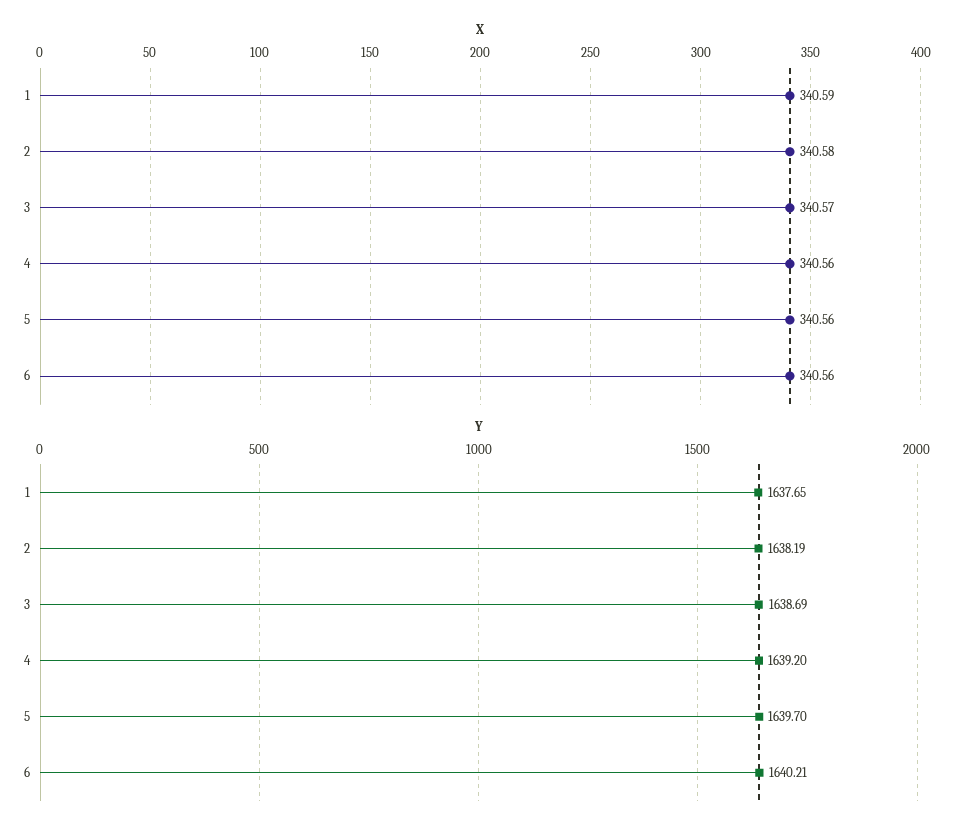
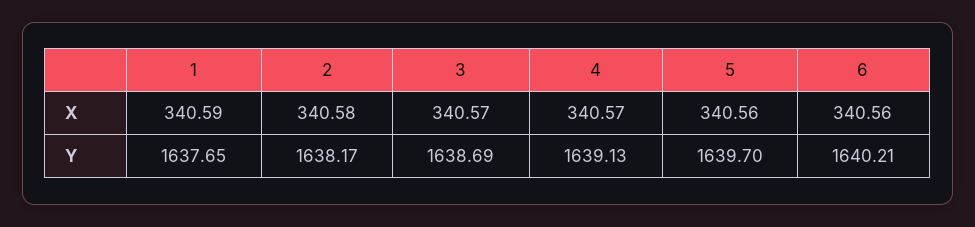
  {
    "X": {
      "1": 340.59,
      "2": 340.58,
      "3": 340.57,
-     "4": 340.56,
+     "4": 340.57,
      "5": 340.56,
      "6": 340.56
    },
    "Y": {
      "1": 1637.65,
-     "2": 1638.19,
+     "2": 1638.17,
      "3": 1638.69,
-     "4": 1639.2,
+     "4": 1639.13,
      "5": 1639.7,
      "6": 1640.21
    }
  }

